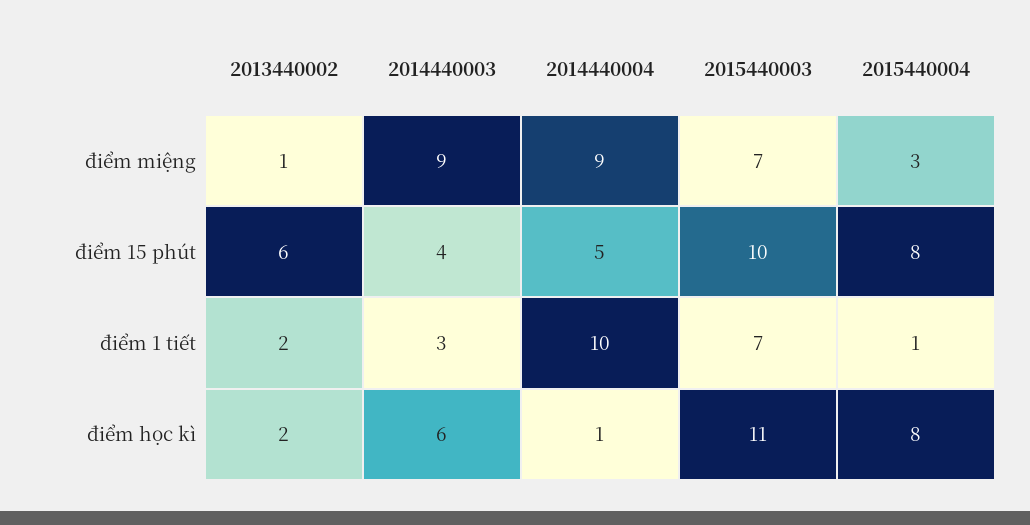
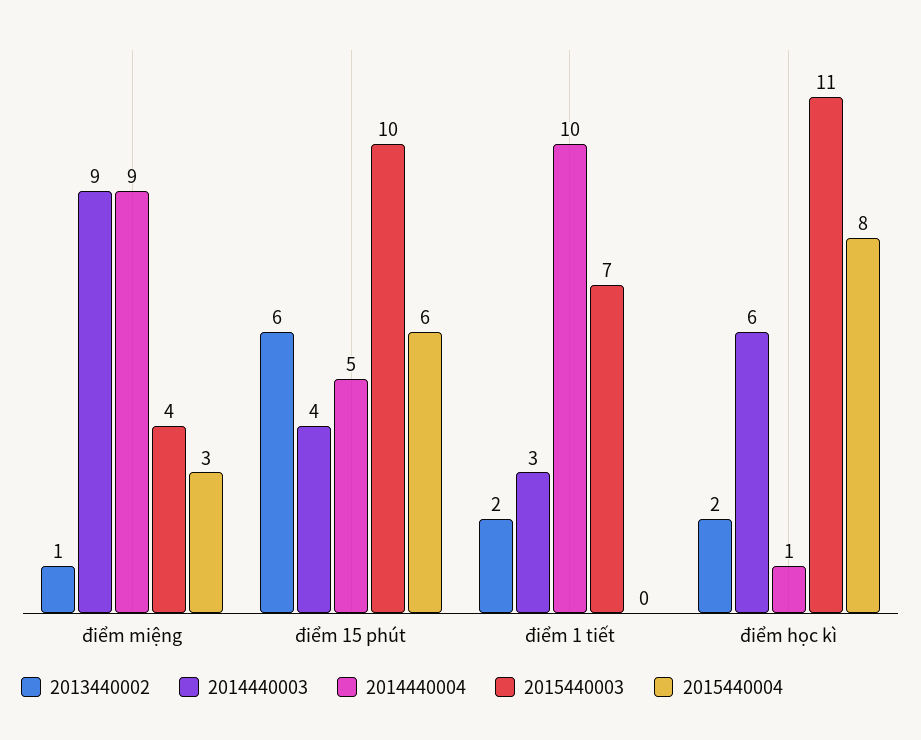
  {
    "2013440002": {
      "điểm miệng": 1,
      "điểm 15 phút": 6,
      "điểm 1 tiết": 2,
      "điểm học kì": 2
    },
    "2014440003": {
      "điểm miệng": 9,
      "điểm 15 phút": 4,
      "điểm 1 tiết": 3,
      "điểm học kì": 6
    },
    "2014440004": {
      "điểm miệng": 9,
      "điểm 15 phút": 5,
      "điểm 1 tiết": 10,
      "điểm học kì": 1
    },
    "2015440003": {
-     "điểm miệng": 7,
+     "điểm miệng": 4,
      "điểm 15 phút": 10,
      "điểm 1 tiết": 7,
      "điểm học kì": 11
    },
    "2015440004": {
      "điểm miệng": 3,
-     "điểm 15 phút": 8,
+     "điểm 15 phút": 6,
-     "điểm 1 tiết": 1,
+     "điểm 1 tiết": 0,
      "điểm học kì": 8
    }
  }

